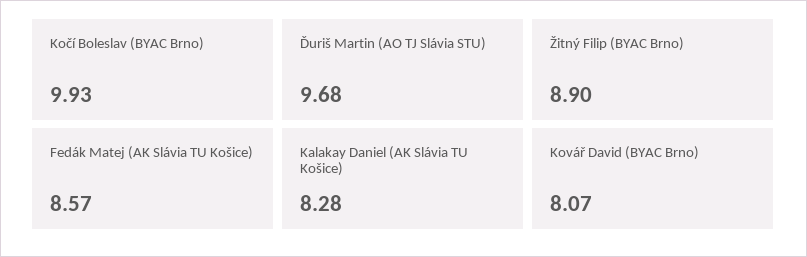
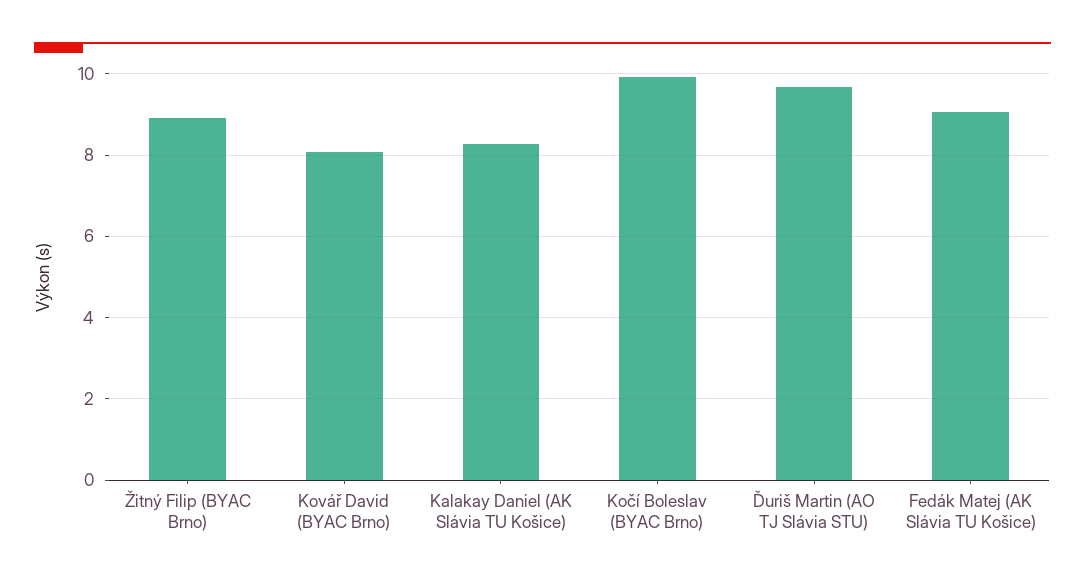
  {
    "Kočí Boleslav (BYAC Brno)": 9.93,
    "Ďuriš Martin (AO TJ Slávia STU)": 9.68,
    "Žitný Filip (BYAC Brno)": 8.9,
-   "Fedák Matej (AK Slávia TU Košice)": 8.57,
+   "Fedák Matej (AK Slávia TU Košice)": 9,
    "Kalakay Daniel (AK Slávia TU Košice)": 8.28,
    "Kovář David (BYAC Brno)": 8.07
  }

